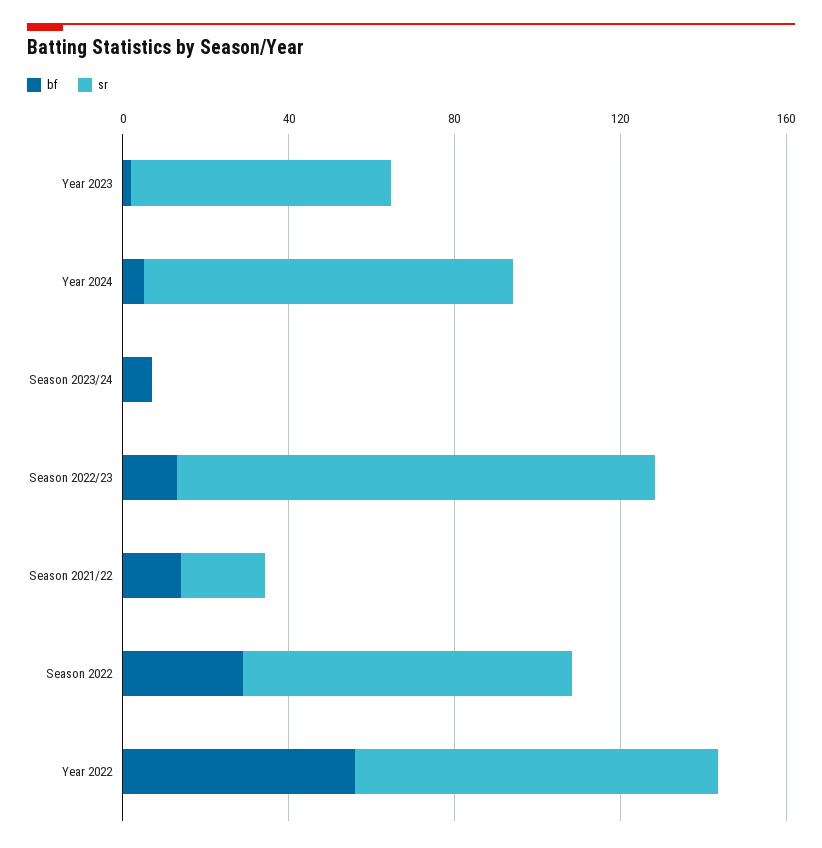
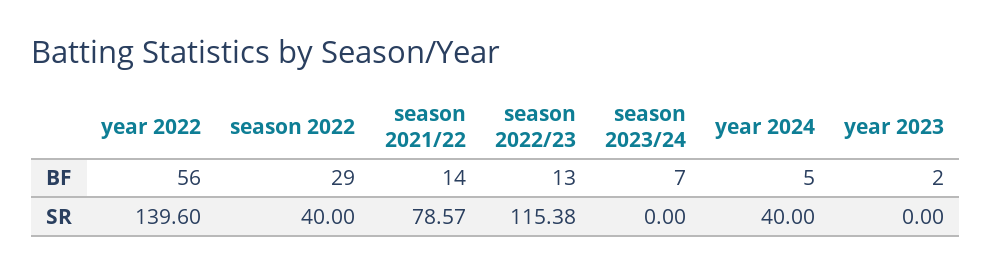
  {
    "bf": {
      "Year 2023": 2,
      "Year 2024": 5,
      "Season 2023/24": 7,
      "Season 2022/23": 13,
      "Season 2021/22": 14,
      "Season 2022": 29,
      "Year 2022": 56
    },
    "sr": {
-     "Year 2023": 60,
+     "Year 2023": 0,
-     "Year 2024": 90,
+     "Year 2024": 40,
      "Season 2023/24": 0,
      "Season 2022/23": 115.38,
-     "Season 2021/22": 20,
+     "Season 2021/22": 78.57,
-     "Season 2022": 80,
+     "Season 2022": 40,
-     "Year 2022": 90
+     "Year 2022": 139.6
    }
  }

